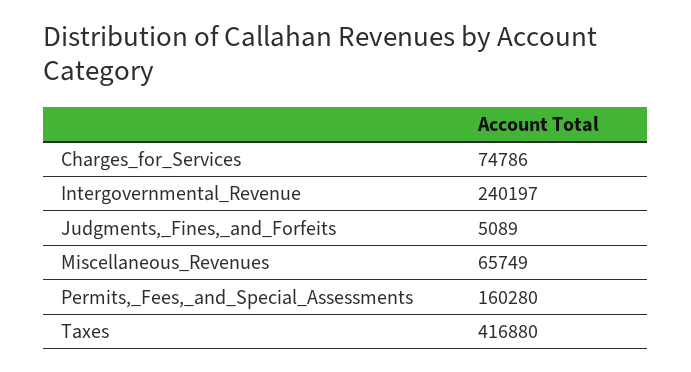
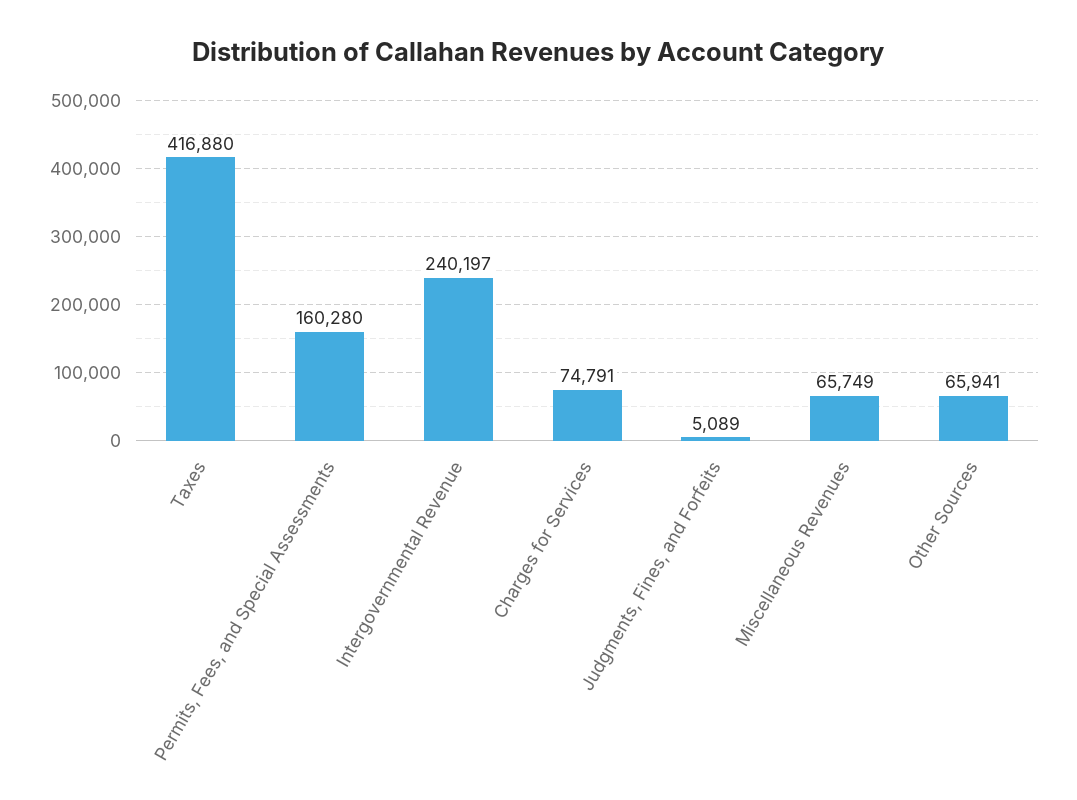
  {
-   "Charges_for_Services": 74786,
+   "Charges_for_Services": 74791,
    "Intergovernmental_Revenue": 240197,
    "Judgments,_Fines,_and_Forfeits": 5089,
    "Miscellaneous_Revenues": 65749,
    "Permits,_Fees,_and_Special_Assessments": 160280,
-   "Taxes": 416880
+   "Taxes": 416880,
+   "Other Sources": 65941
  }

